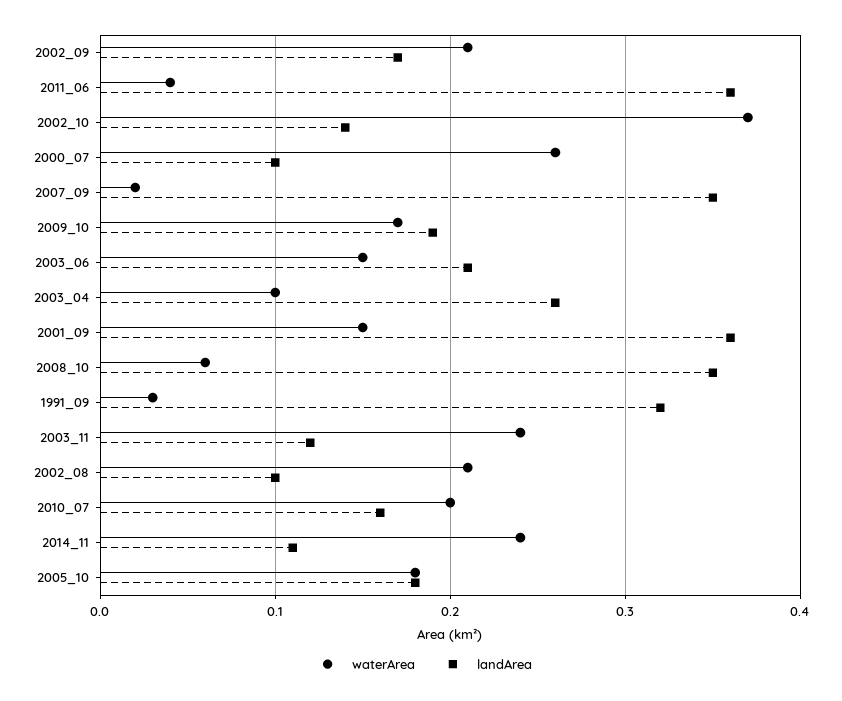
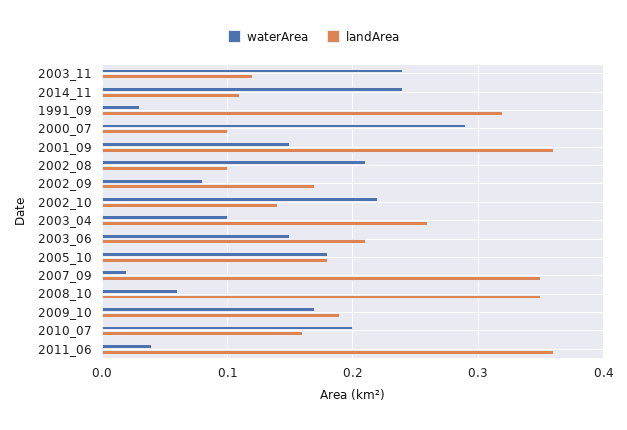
  {
    "waterArea": {
-     "2002_09": 0.21,
+     "2002_09": 0.08,
      "2011_06": 0.04,
-     "2002_10": 0.37,
+     "2002_10": 0.22,
-     "2000_07": 0.26,
+     "2000_07": 0.29,
      "2007_09": 0.02,
      "2009_10": 0.17,
      "2003_06": 0.15,
      "2003_04": 0.1,
      "2001_09": 0.15,
      "2008_10": 0.06,
      "1991_09": 0.03,
      "2003_11": 0.24,
      "2002_08": 0.21,
      "2010_07": 0.2,
      "2014_11": 0.24,
      "2005_10": 0.18
    },
    "landArea": {
      "2002_09": 0.17,
      "2011_06": 0.36,
      "2002_10": 0.14,
      "2000_07": 0.1,
      "2007_09": 0.35,
      "2009_10": 0.19,
      "2003_06": 0.21,
      "2003_04": 0.26,
      "2001_09": 0.36,
      "2008_10": 0.35,
      "1991_09": 0.32,
      "2003_11": 0.12,
      "2002_08": 0.1,
      "2010_07": 0.16,
      "2014_11": 0.11,
      "2005_10": 0.18
    }
  }

